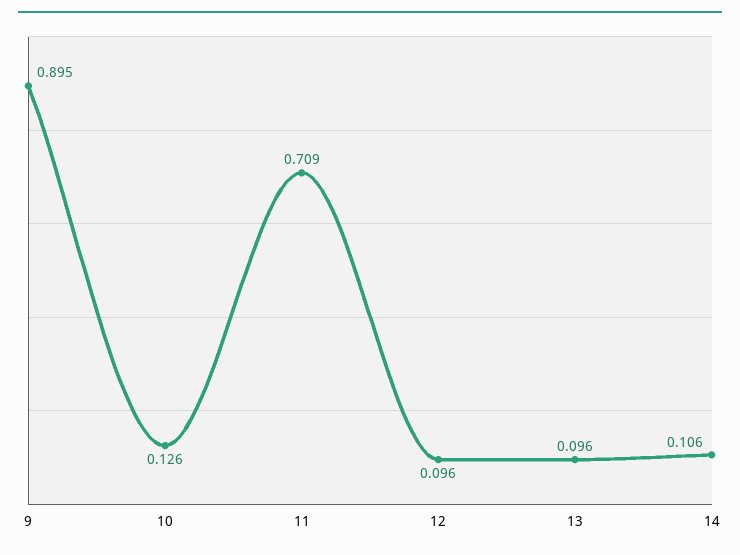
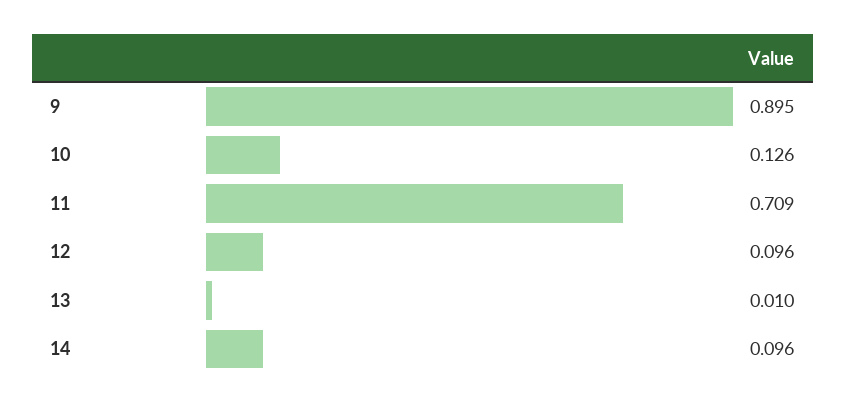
  {
    "9": 0.895,
    "10": 0.126,
    "11": 0.709,
    "12": 0.096,
-   "13": 0.096,
+   "13": 0.01,
-   "14": 0.106
+   "14": 0.096
  }

